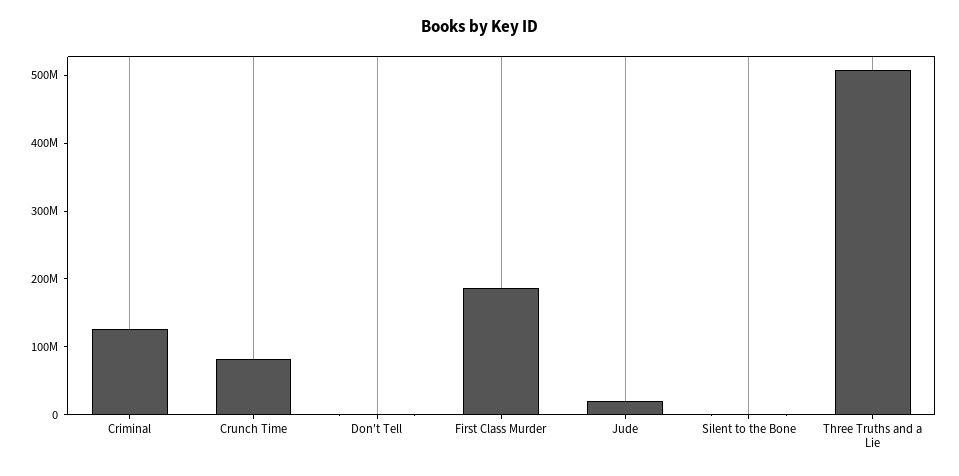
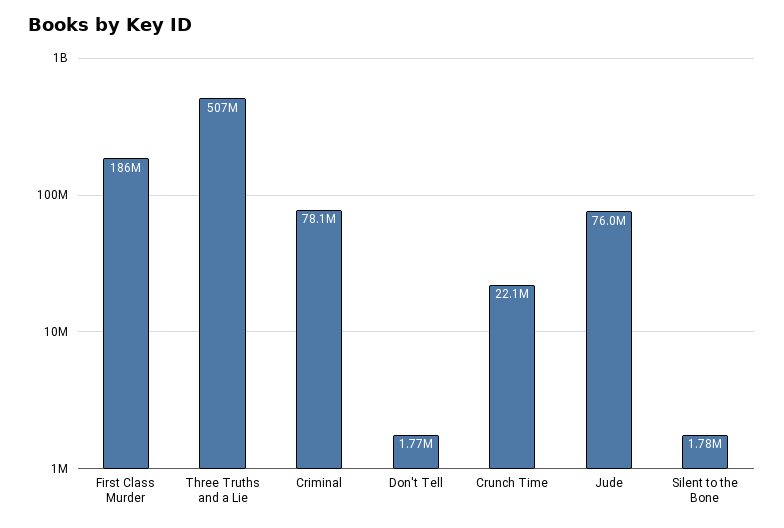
  {
-   "Criminal": 120000000,
+   "Criminal": 78100000,
-   "Crunch Time": 80000000,
+   "Crunch Time": 22100000,
    "Don't Tell": 1770000,
    "First Class Murder": 186000000,
-   "Jude": 20000000,
+   "Jude": 76000000,
    "Silent to the Bone": 1780000,
    "Three Truths and a Lie": 507000000
  }

